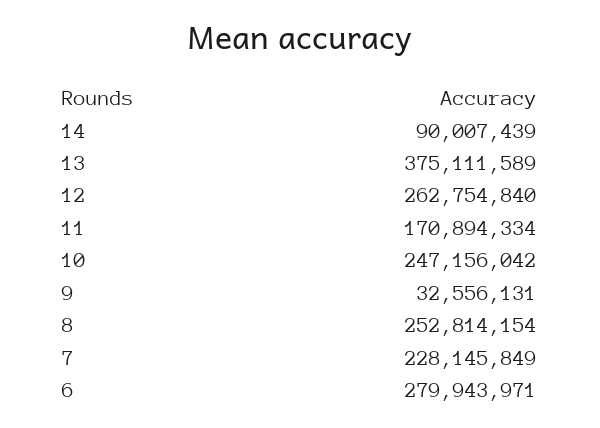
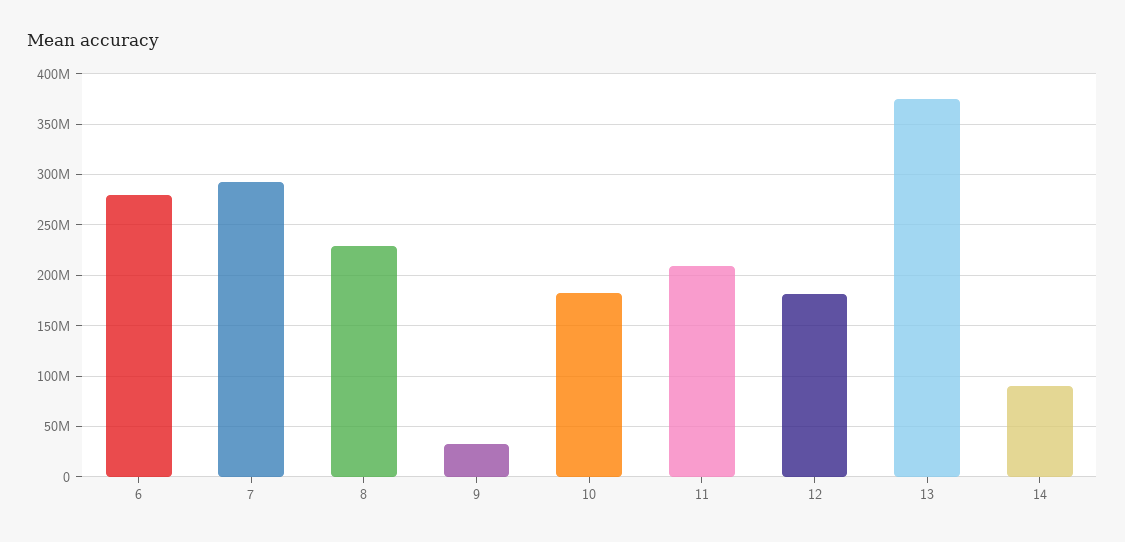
  {
    "14": 90007439,
    "13": 375111589,
-   "12": 262754840,
+   "12": 180000000,
-   "11": 170894334,
+   "11": 210000000,
-   "10": 247156042,
+   "10": 180000000,
    "9": 32556131,
-   "8": 252814154,
+   "8": 230000000,
-   "7": 228145849,
+   "7": 290000000,
    "6": 279943971
  }

